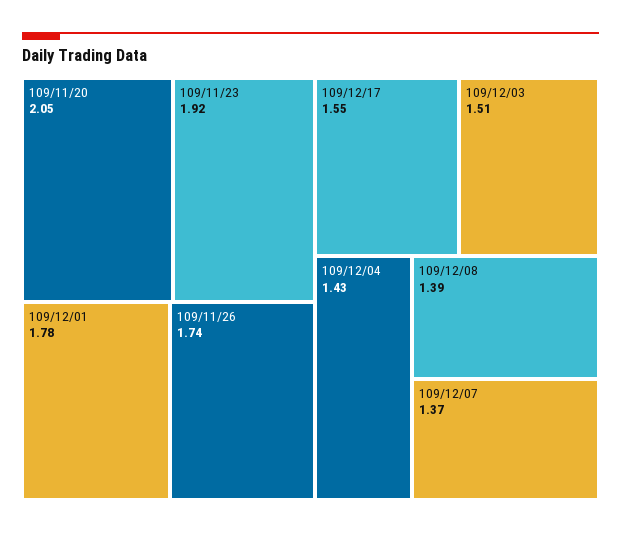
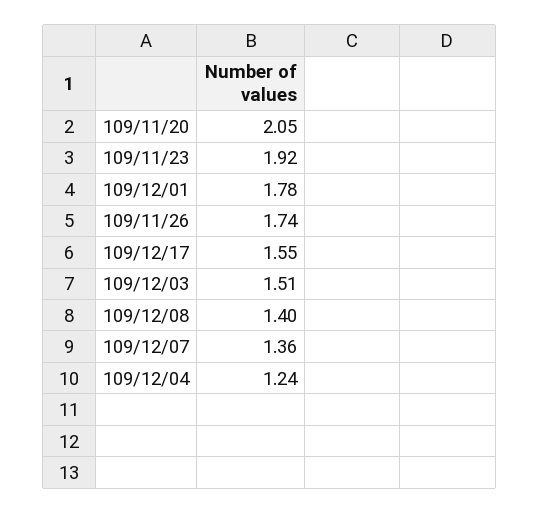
  {
    "109/11/20": 2.05,
    "109/11/23": 1.92,
    "109/12/01": 1.78,
    "109/11/26": 1.74,
    "109/12/17": 1.55,
    "109/12/03": 1.51,
-   "109/12/04": 1.43,
+   "109/12/04": 1.24,
-   "109/12/08": 1.39,
+   "109/12/08": 1.4,
-   "109/12/07": 1.37
+   "109/12/07": 1.36
  }

